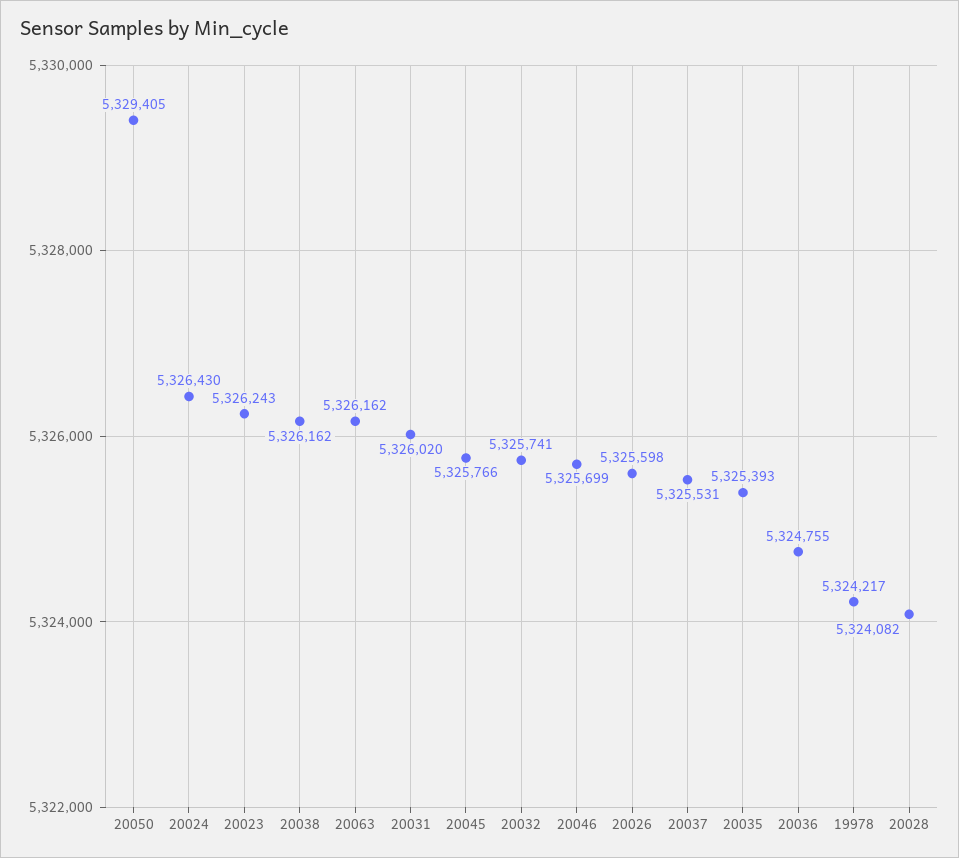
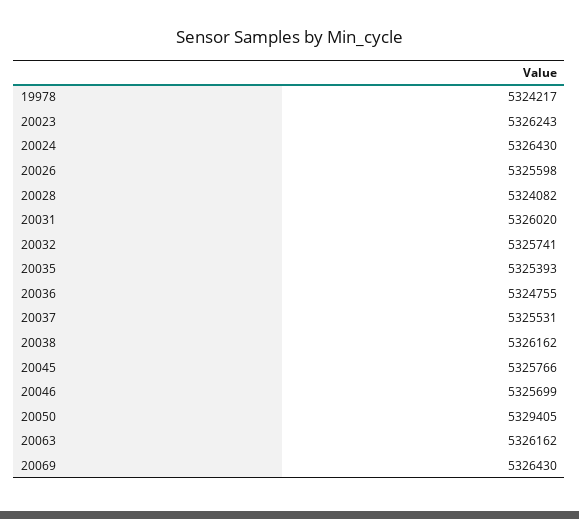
  {
    "20050": 5329405,
    "20024": 5326430,
    "20023": 5326243,
    "20038": 5326162,
    "20063": 5326162,
    "20031": 5326020,
    "20045": 5325766,
    "20032": 5325741,
    "20046": 5325699,
    "20026": 5325598,
    "20037": 5325531,
    "20035": 5325393,
    "20036": 5324755,
    "19978": 5324217,
-   "20028": 5324082
+   "20028": 5324082,
+   "20069": 5326430
  }

